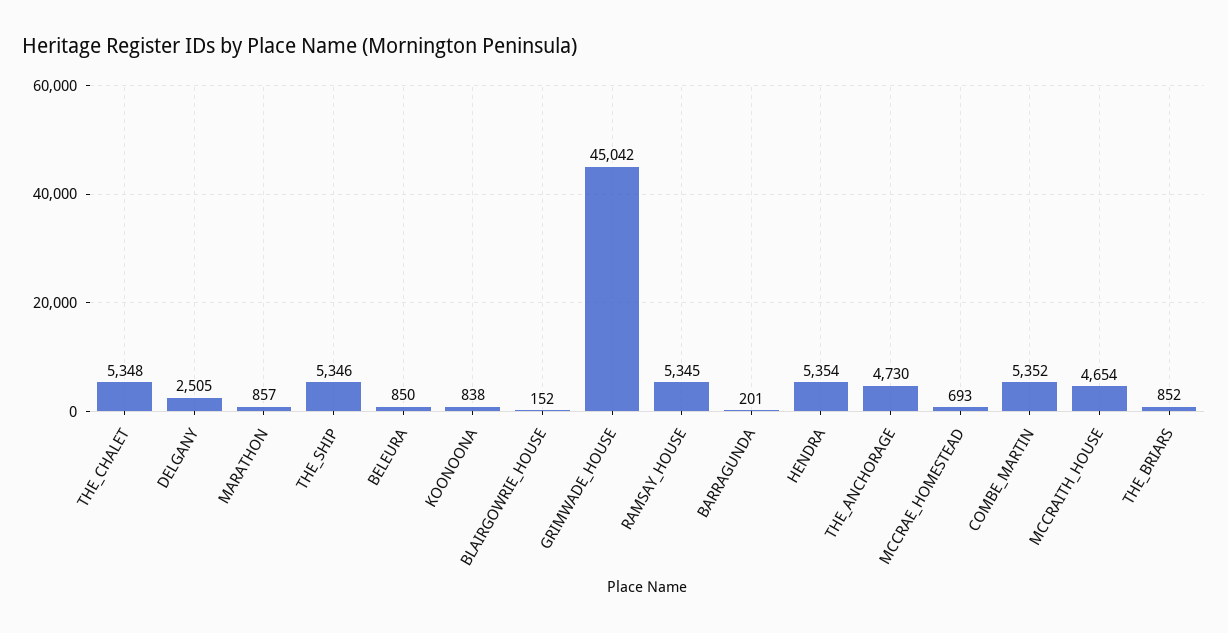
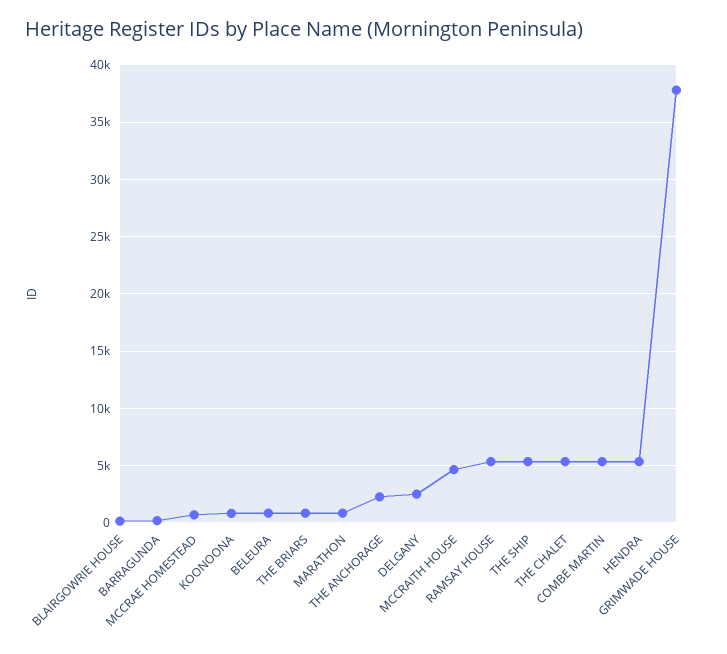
  {
    "THE_CHALET": 5348,
    "DELGANY": 2505,
    "MARATHON": 857,
    "THE_SHIP": 5346,
    "BELEURA": 850,
    "KOONOONA": 838,
    "BLAIRGOWRIE_HOUSE": 152,
-   "GRIMWADE_HOUSE": 45042,
+   "GRIMWADE_HOUSE": 38000,
    "RAMSAY_HOUSE": 5345,
    "BARRAGUNDA": 201,
    "HENDRA": 5354,
-   "THE_ANCHORAGE": 4730,
+   "THE_ANCHORAGE": 2000,
    "MCCRAE_HOMESTEAD": 693,
    "COMBE_MARTIN": 5352,
    "MCCRAITH_HOUSE": 4654,
    "THE_BRIARS": 852
  }

